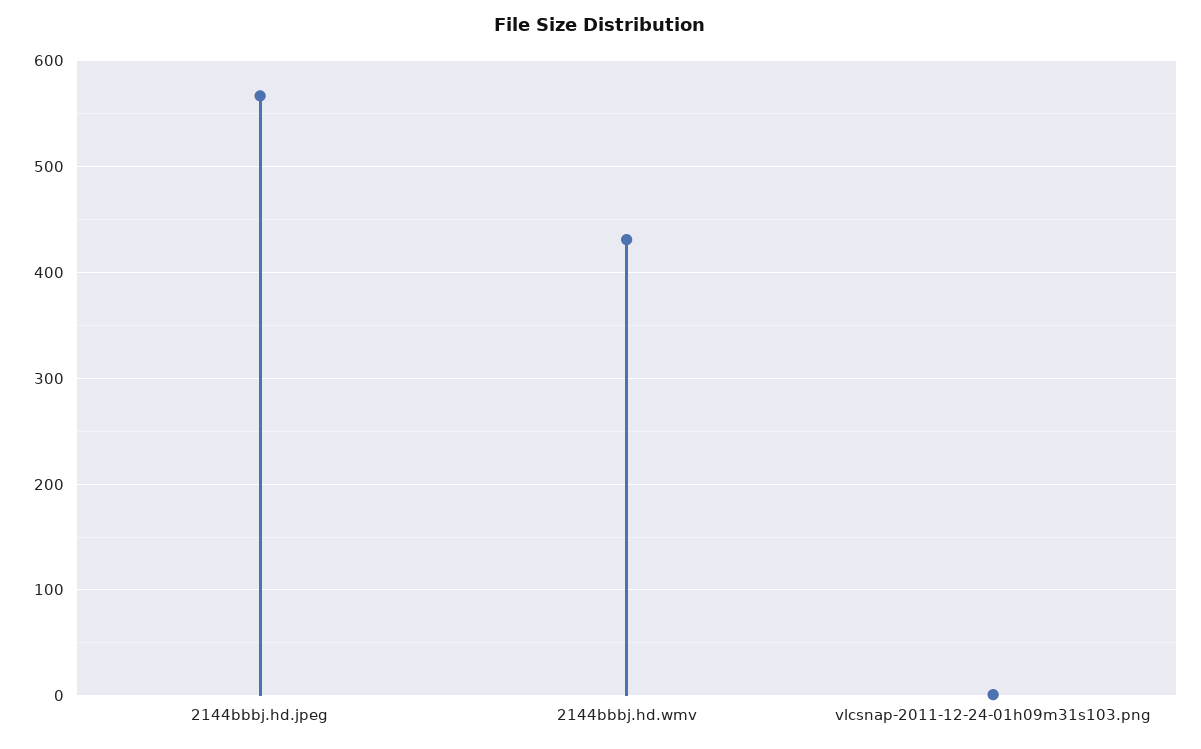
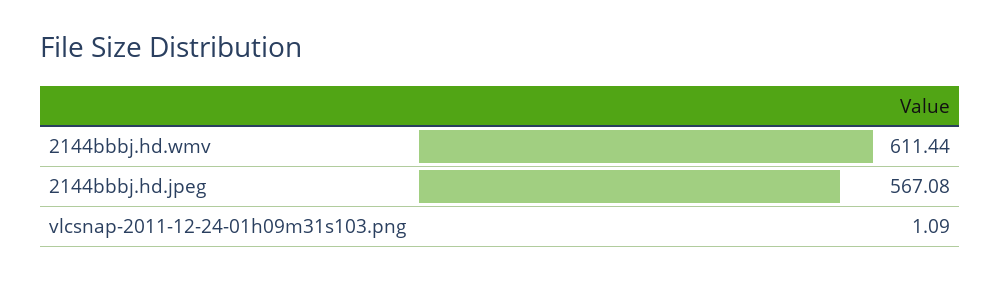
  {
    "2144bbbj.hd.jpeg": 567.08,
-   "2144bbbj.hd.wmv": 430,
+   "2144bbbj.hd.wmv": 611.44,
    "vlcsnap-2011-12-24-01h09m31s103.png": 1.09
  }

